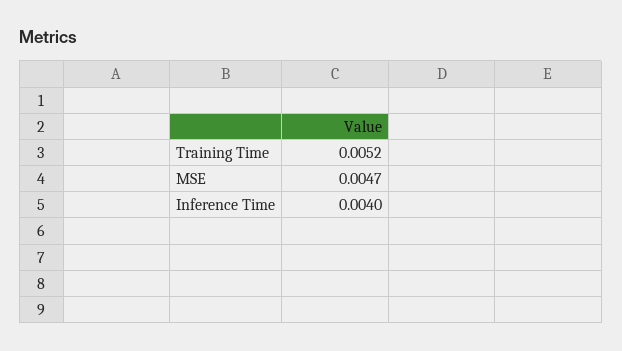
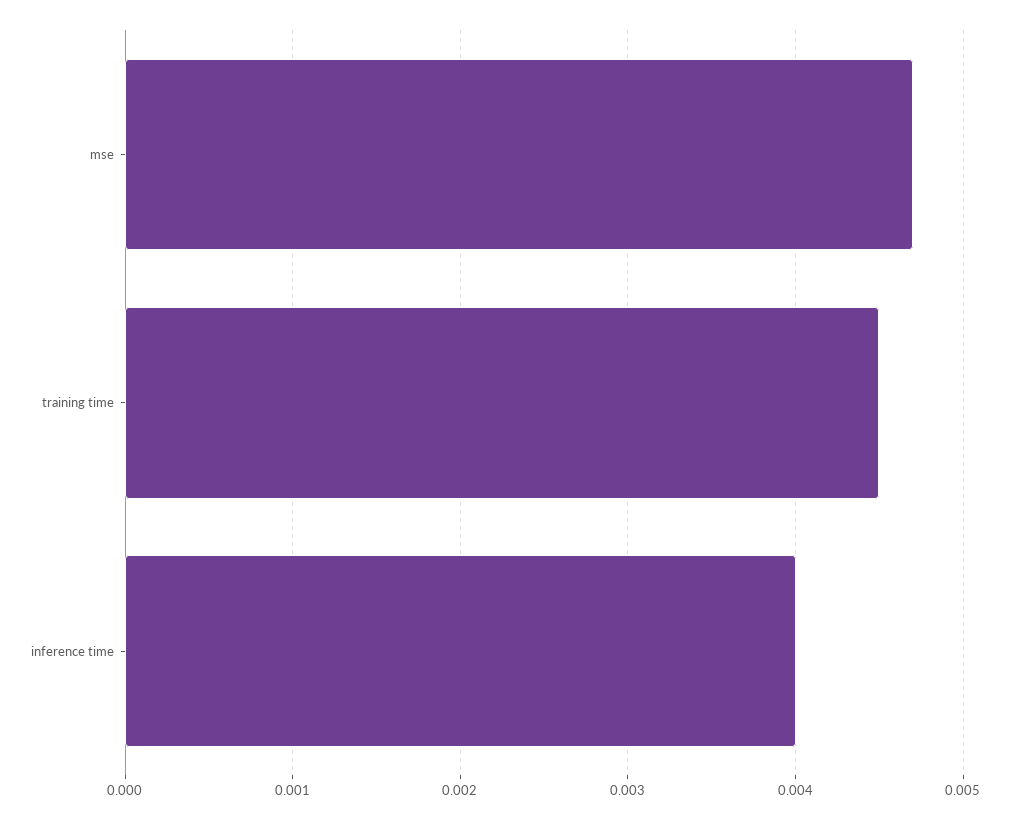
  {
-   "Training Time": 0.0052,
+   "Training Time": 0.0045,
    "MSE": 0.0047,
    "Inference Time": 0.004
  }

